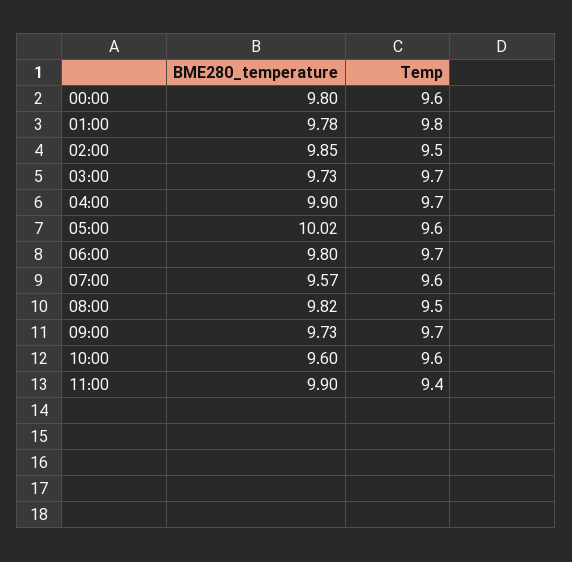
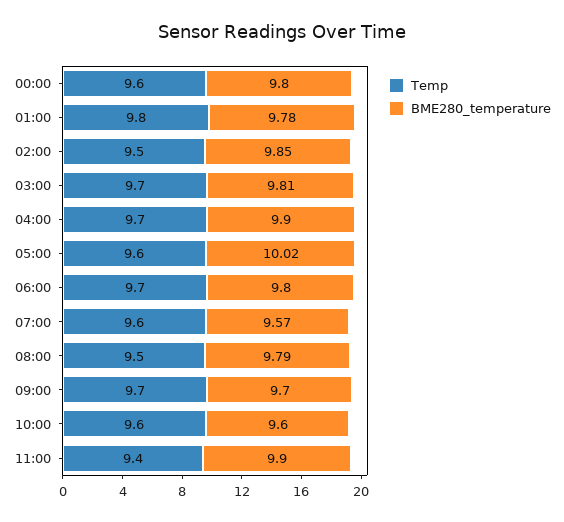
  {
    "BME280_temperature": {
      "00:00": 9.8,
      "01:00": 9.78,
      "02:00": 9.85,
-     "03:00": 9.73,
+     "03:00": 9.81,
      "04:00": 9.9,
      "05:00": 10.02,
      "06:00": 9.8,
      "07:00": 9.57,
-     "08:00": 9.82,
+     "08:00": 9.79,
-     "09:00": 9.73,
+     "09:00": 9.7,
      "10:00": 9.6,
      "11:00": 9.9
    },
    "Temp": {
      "00:00": 9.6,
      "01:00": 9.8,
      "02:00": 9.5,
      "03:00": 9.7,
      "04:00": 9.7,
      "05:00": 9.6,
      "06:00": 9.7,
      "07:00": 9.6,
      "08:00": 9.5,
      "09:00": 9.7,
      "10:00": 9.6,
      "11:00": 9.4
    }
  }

